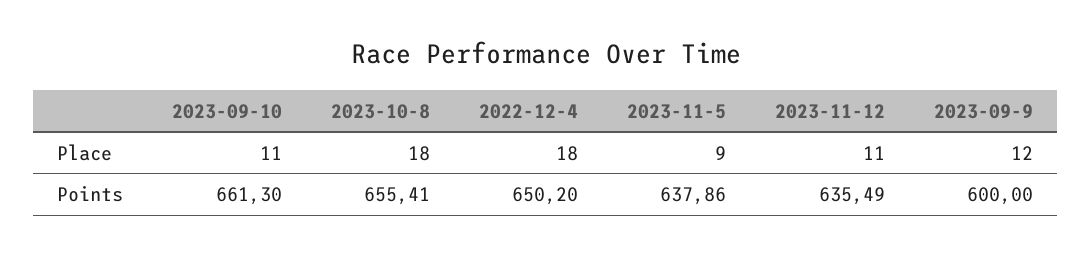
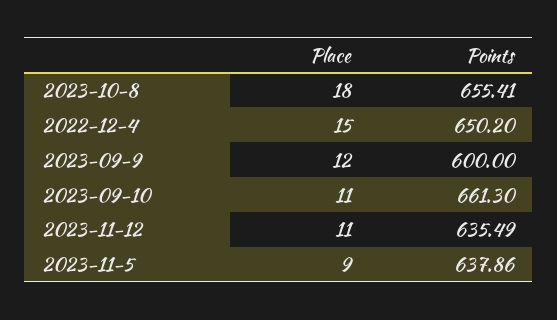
  {
    "2023-09-10": {
      "Place": 11,
      "Points": 661.3
    },
    "2023-10-8": {
      "Place": 18,
      "Points": 655.41
    },
    "2022-12-4": {
-     "Place": 18,
+     "Place": 15,
      "Points": 650.2
    },
    "2023-11-5": {
      "Place": 9,
      "Points": 637.86
    },
    "2023-11-12": {
      "Place": 11,
      "Points": 635.49
    },
    "2023-09-9": {
      "Place": 12,
      "Points": 600
    }
  }

